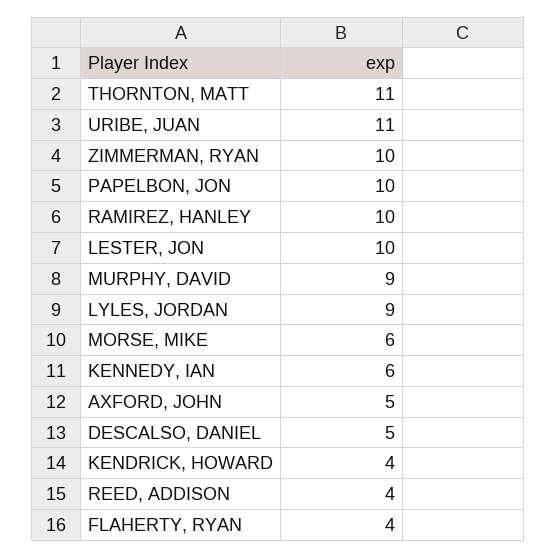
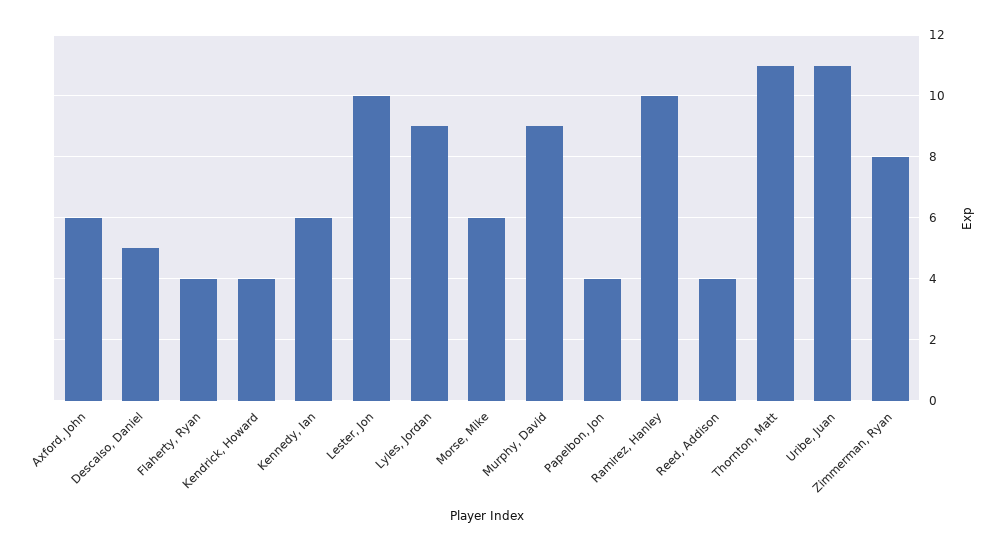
  {
    "THORNTON, MATT": 11,
    "URIBE, JUAN": 11,
-   "ZIMMERMAN, RYAN": 10,
+   "ZIMMERMAN, RYAN": 8,
-   "PAPELBON, JON": 10,
+   "PAPELBON, JON": 4,
    "RAMIREZ, HANLEY": 10,
    "LESTER, JON": 10,
    "MURPHY, DAVID": 9,
    "LYLES, JORDAN": 9,
    "MORSE, MIKE": 6,
    "KENNEDY, IAN": 6,
-   "AXFORD, JOHN": 5,
+   "AXFORD, JOHN": 6,
    "DESCALSO, DANIEL": 5,
    "KENDRICK, HOWARD": 4,
    "REED, ADDISON": 4,
    "FLAHERTY, RYAN": 4
  }

